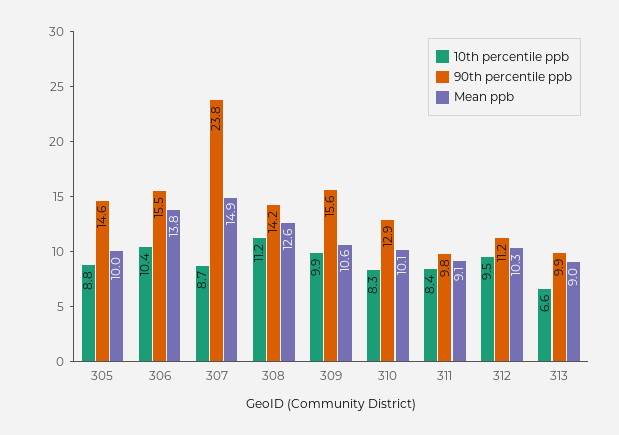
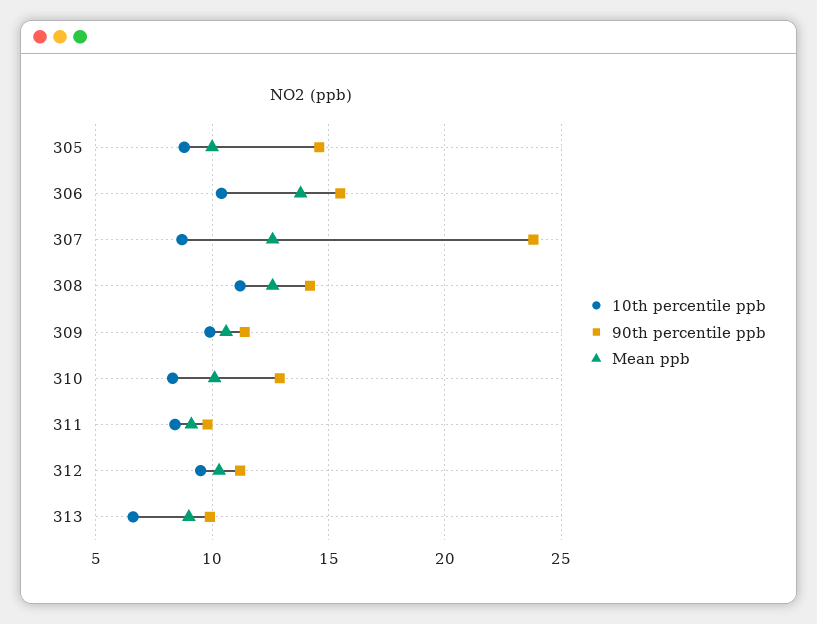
  {
    "10th percentile ppb": {
      "305": 8.8,
      "306": 10.4,
      "307": 8.7,
      "308": 11.2,
      "309": 9.9,
      "310": 8.3,
      "311": 8.4,
      "312": 9.5,
      "313": 6.6
    },
    "90th percentile ppb": {
      "305": 14.6,
      "306": 15.5,
      "307": 23.8,
      "308": 14.2,
-     "309": 15.6,
+     "309": 11.5,
      "310": 12.9,
      "311": 9.8,
      "312": 11.2,
      "313": 9.9
    },
    "Mean ppb": {
      "305": 10,
      "306": 13.8,
-     "307": 14.9,
+     "307": 12.5,
      "308": 12.6,
      "309": 10.6,
      "310": 10.1,
      "311": 9.1,
      "312": 10.3,
      "313": 9
    }
  }

